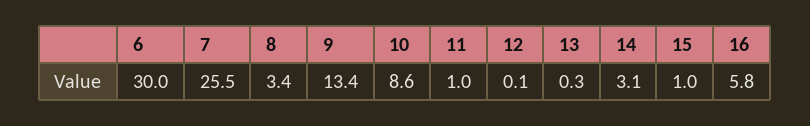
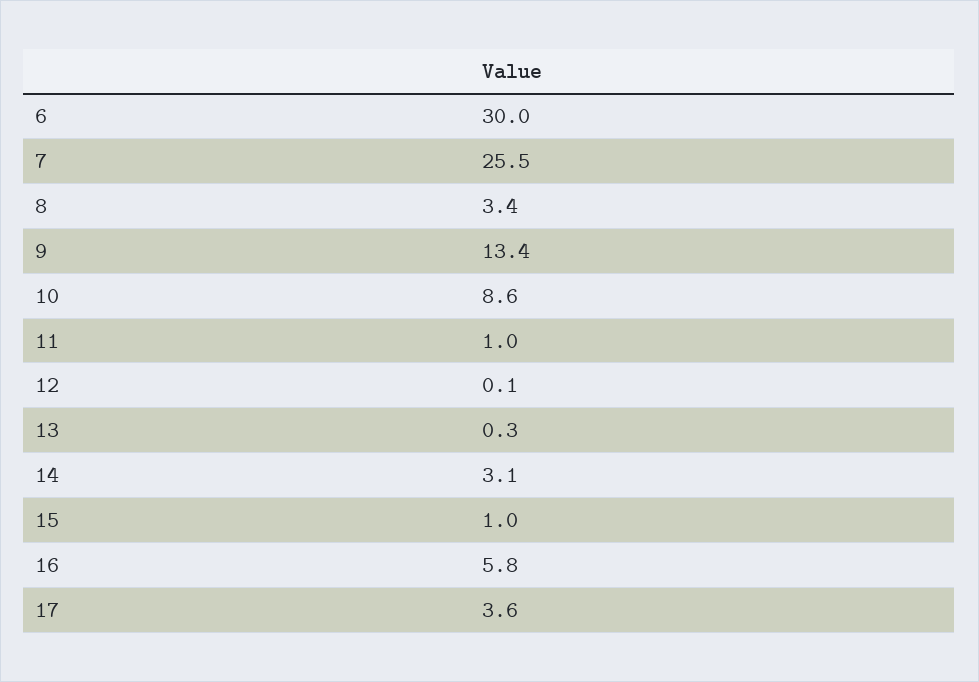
  {
    "6": 30,
    "7": 25.5,
    "8": 3.4,
    "9": 13.4,
    "10": 8.6,
    "11": 1,
    "12": 0.1,
    "13": 0.3,
    "14": 3.1,
    "15": 1,
-   "16": 5.8
+   "16": 5.8,
+   "17": 3.6
  }

